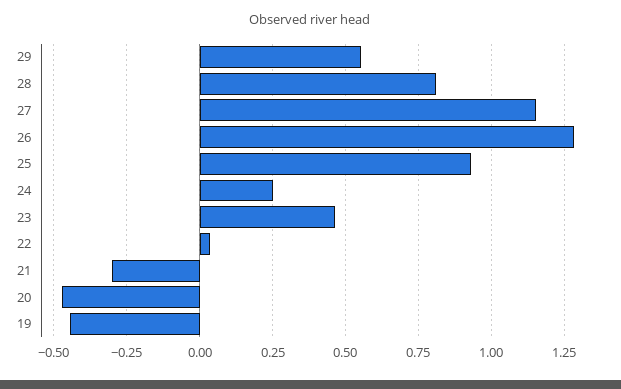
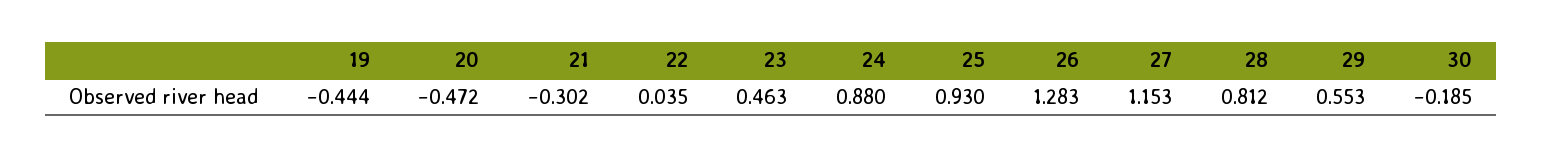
  {
    "29": 0.553,
    "28": 0.812,
    "27": 1.153,
    "26": 1.283,
    "25": 0.93,
-   "24": 0.25,
+   "24": 0.88,
    "23": 0.463,
    "22": 0.035,
    "21": -0.302,
    "20": -0.472,
-   "19": -0.444
+   "19": -0.444,
+   "30": -0.185
  }

